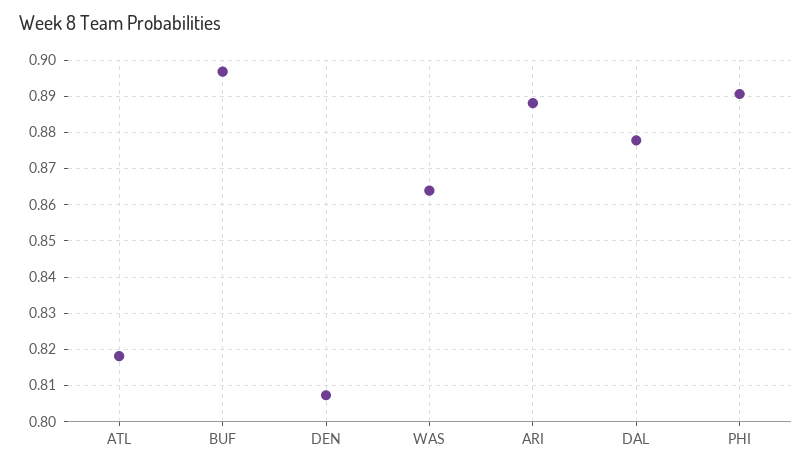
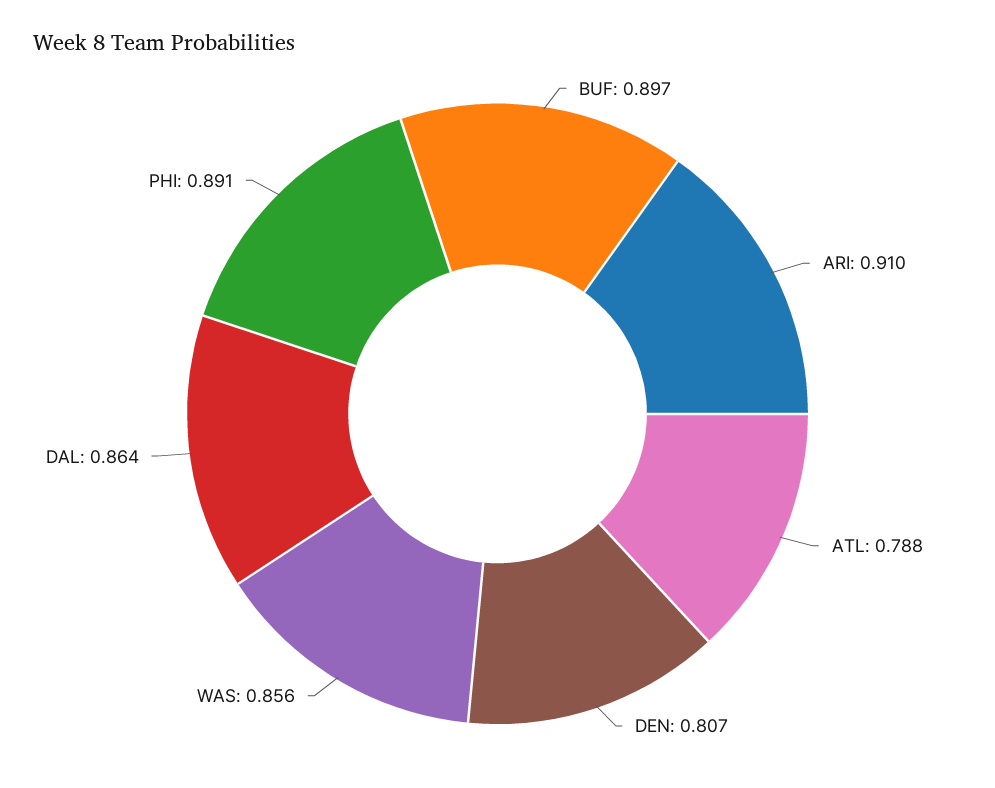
  {
-   "ATL": 0.818,
+   "ATL": 0.788,
    "BUF": 0.897,
    "DEN": 0.807,
-   "WAS": 0.864,
+   "WAS": 0.856,
-   "ARI": 0.888,
+   "ARI": 0.91,
-   "DAL": 0.878,
+   "DAL": 0.864,
    "PHI": 0.891
  }

